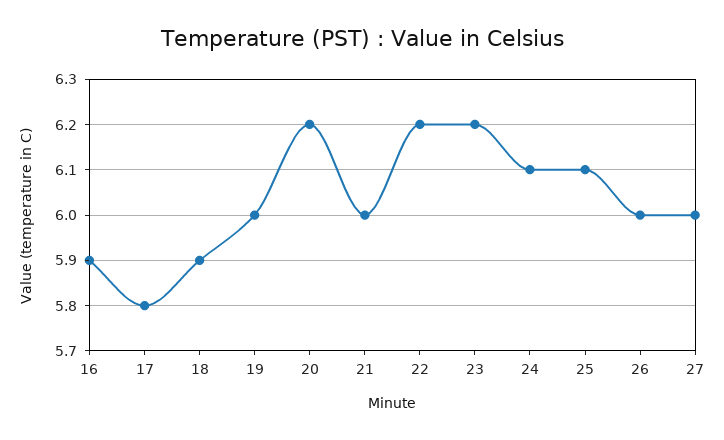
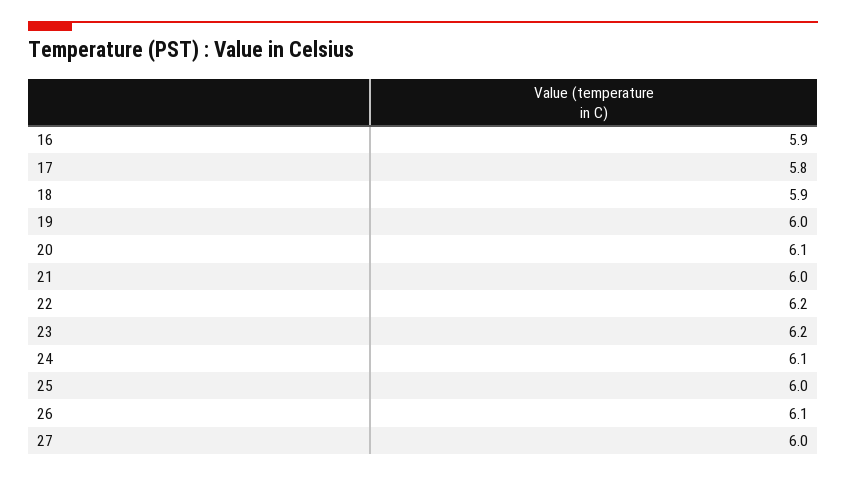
  {
    "16": 5.9,
    "17": 5.8,
    "18": 5.9,
    "19": 6,
-   "20": 6.2,
+   "20": 6.1,
    "21": 6,
    "22": 6.2,
    "23": 6.2,
    "24": 6.1,
-   "25": 6.1,
+   "25": 6,
-   "26": 6,
+   "26": 6.1,
    "27": 6
  }

